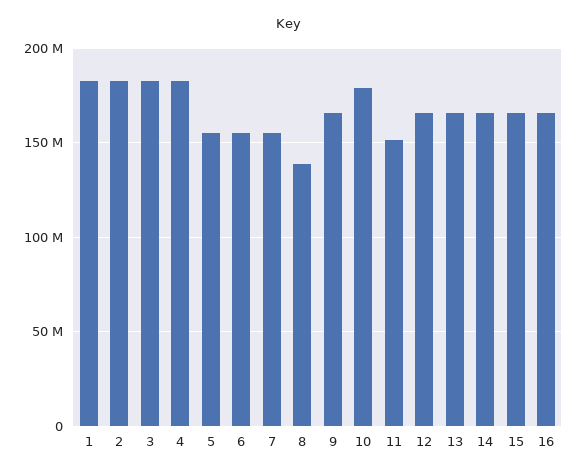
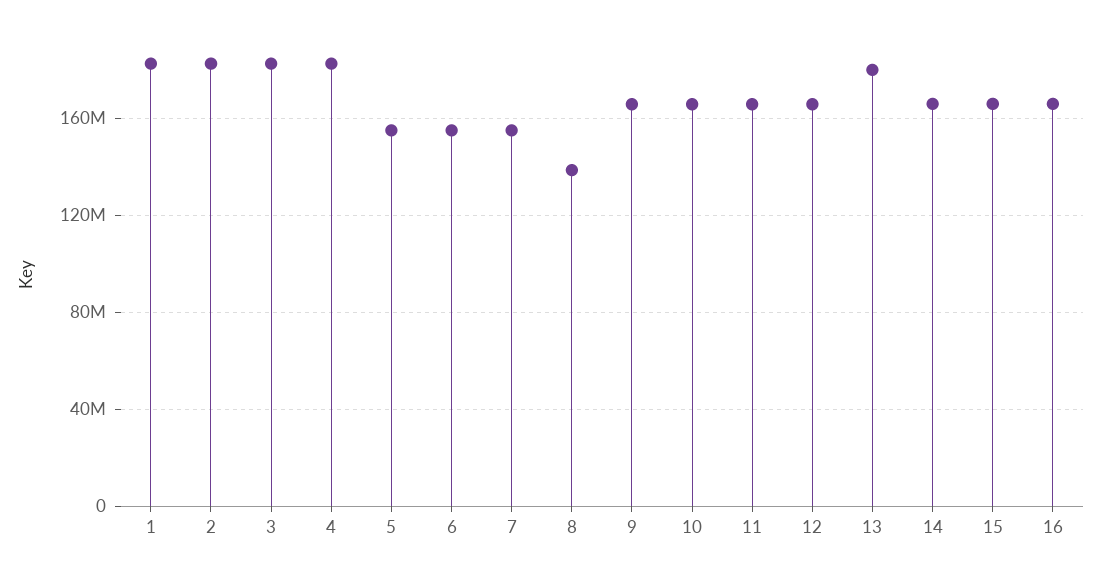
  {
    "1": 185000000,
    "2": 185000000,
    "3": 185000000,
    "4": 185000000,
    "5": 155000000,
    "6": 155000000,
    "7": 155000000,
    "8": 140000000,
    "9": 165000000,
-   "10": 180000000,
+   "10": 165000000,
-   "11": 150000000,
+   "11": 165000000,
    "12": 165000000,
-   "13": 165000000,
+   "13": 180000000,
    "14": 165000000,
    "15": 165000000,
    "16": 165000000
  }

